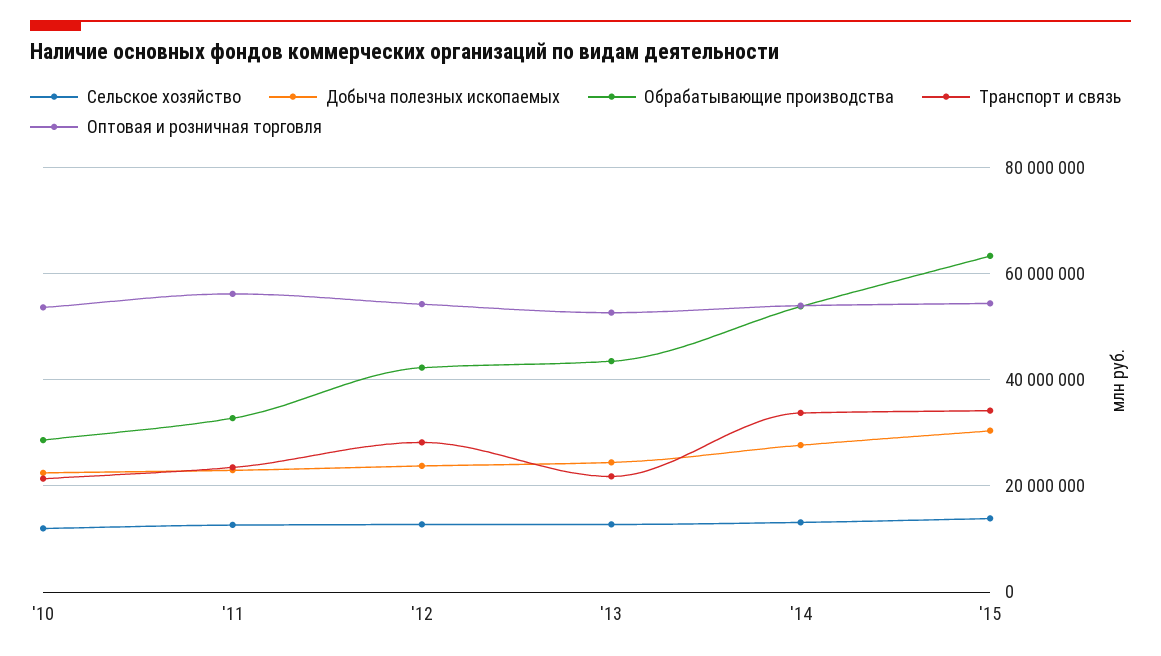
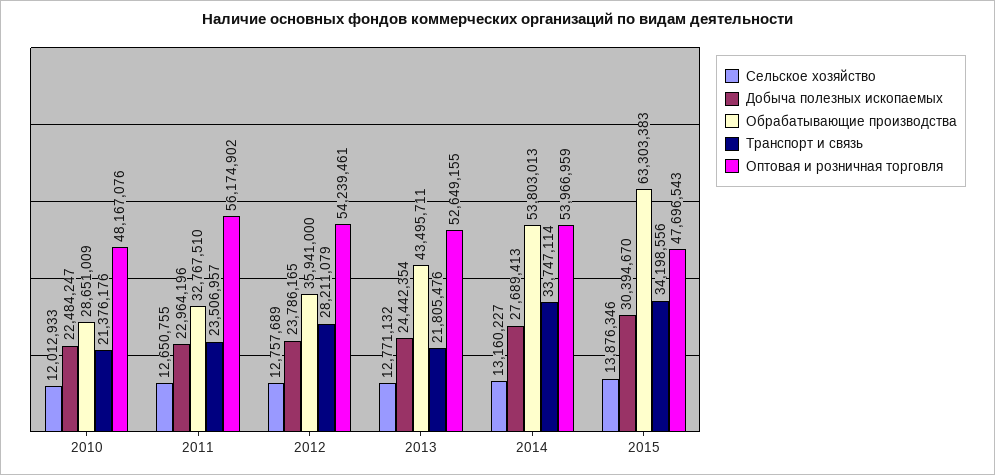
  {
    "Сельское хозяйство": {
      "'10": 12012933,
      "'11": 12650755,
      "'12": 12757689,
      "'13": 12771132,
      "'14": 13160227,
      "'15": 13876346
    },
    "Добыча полезных ископаемых": {
      "'10": 22484247,
      "'11": 22964196,
      "'12": 23786165,
      "'13": 24442354,
      "'14": 27689413,
      "'15": 30394670
    },
    "Обрабатывающие производства": {
      "'10": 28651009,
      "'11": 32767510,
-     "'12": 42000000,
+     "'12": 35941000,
      "'13": 43495711,
      "'14": 53803013,
      "'15": 63303383
    },
    "Транспорт и связь": {
      "'10": 21376176,
      "'11": 23506957,
      "'12": 28211079,
      "'13": 21805476,
      "'14": 33747114,
      "'15": 34198556
    },
    "Оптовая и розничная торговля": {
-     "'10": 54000000,
+     "'10": 48167076,
      "'11": 56174902,
      "'12": 54239461,
      "'13": 52649155,
      "'14": 53966959,
-     "'15": 54000000
+     "'15": 47696543
    }
  }

